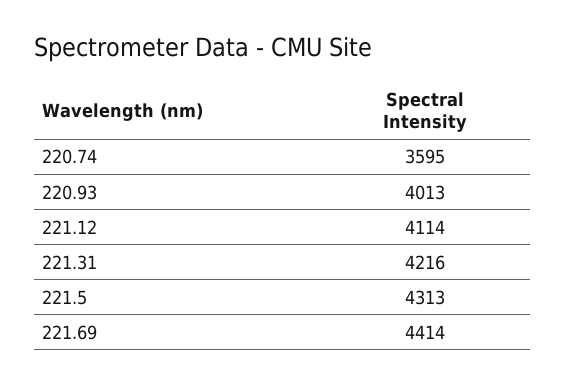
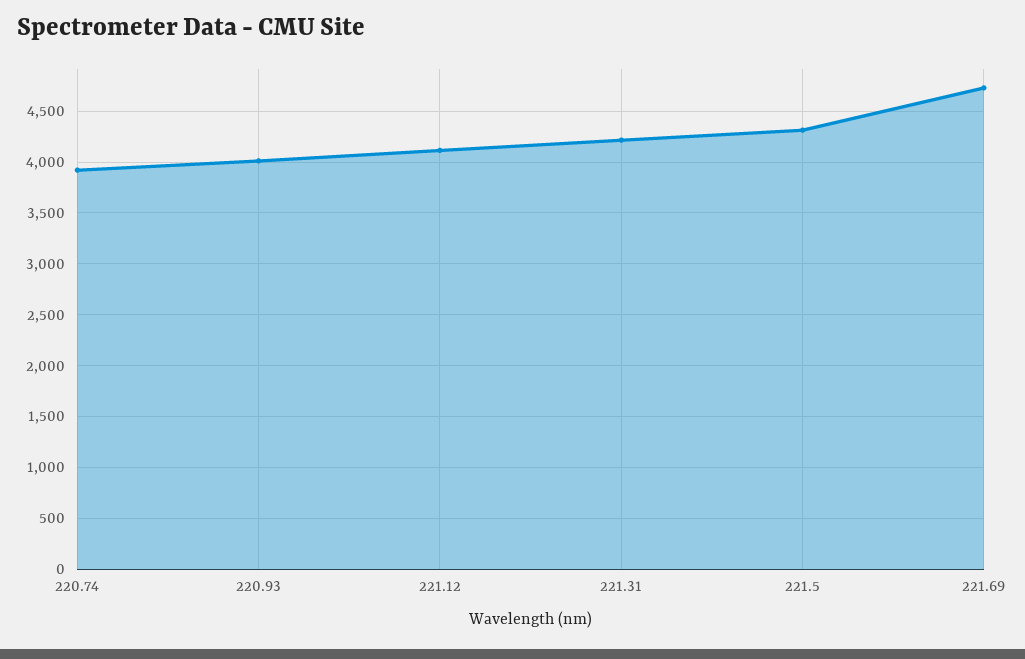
  {
-   "220.74": 3595,
+   "220.74": 3900,
    "220.93": 4013,
    "221.12": 4114,
    "221.31": 4216,
    "221.5": 4313,
-   "221.69": 4414
+   "221.69": 4700
  }

